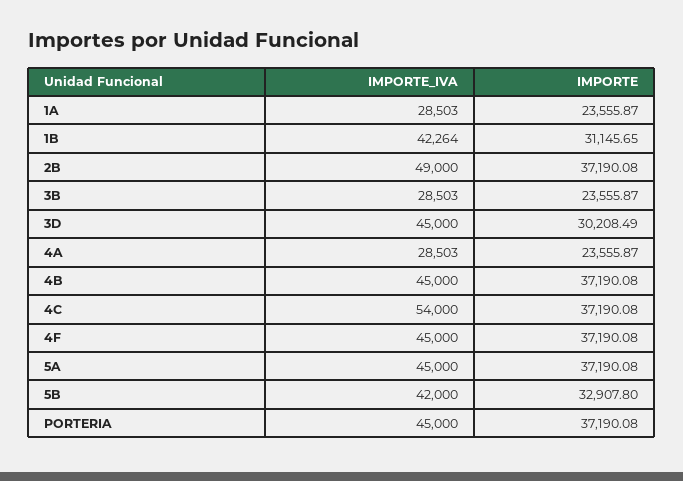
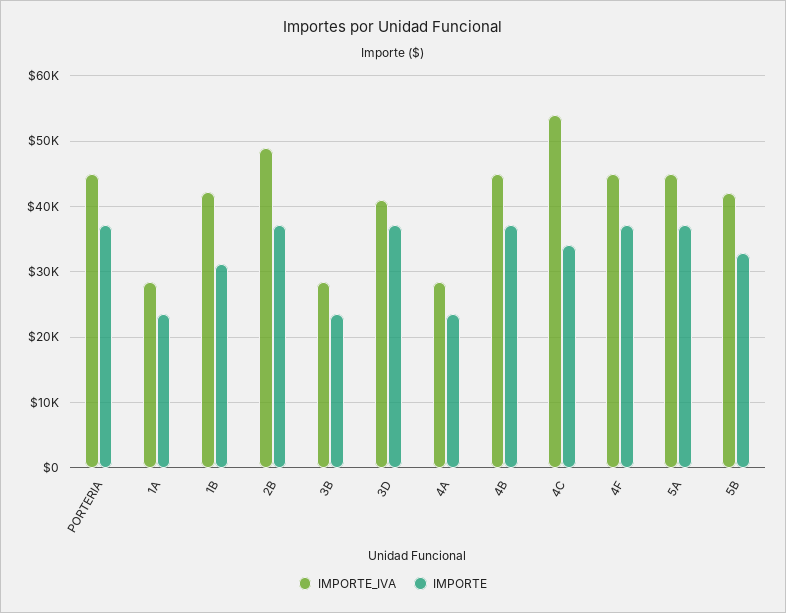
  {
    "IMPORTE_IVA": {
      "1A": 28503,
      "1B": 42264,
      "2B": 49000,
      "3B": 28503,
-     "3D": 45000,
+     "3D": 41000,
      "4A": 28503,
      "4B": 45000,
      "4C": 54000,
      "4F": 45000,
      "5A": 45000,
      "5B": 42000,
      "PORTERIA": 45000
    },
    "IMPORTE": {
      "1A": 23555.87,
      "1B": 31145.65,
      "2B": 37190.08,
      "3B": 23555.87,
-     "3D": 30208.49,
+     "3D": 37000,
      "4A": 23555.87,
      "4B": 37190.08,
-     "4C": 37190.08,
+     "4C": 34000,
      "4F": 37190.08,
      "5A": 37190.08,
      "5B": 32907.8,
      "PORTERIA": 37190.08
    }
  }

